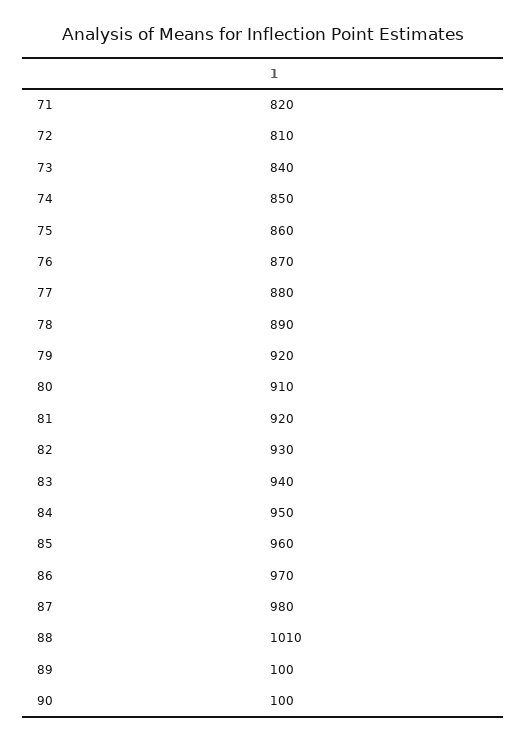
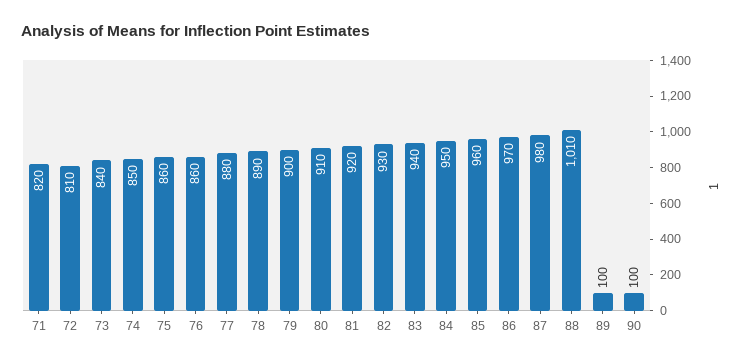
  {
    "71": 820,
    "72": 810,
    "73": 840,
    "74": 850,
    "75": 860,
-   "76": 870,
+   "76": 860,
    "77": 880,
    "78": 890,
-   "79": 920,
+   "79": 900,
    "80": 910,
    "81": 920,
    "82": 930,
    "83": 940,
    "84": 950,
    "85": 960,
    "86": 970,
    "87": 980,
    "88": 1010,
    "89": 100,
    "90": 100
  }

